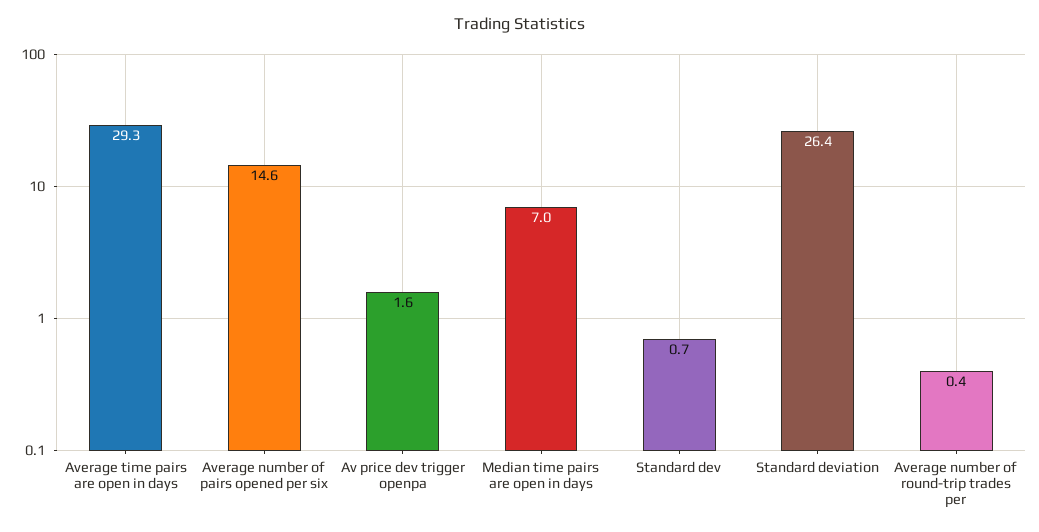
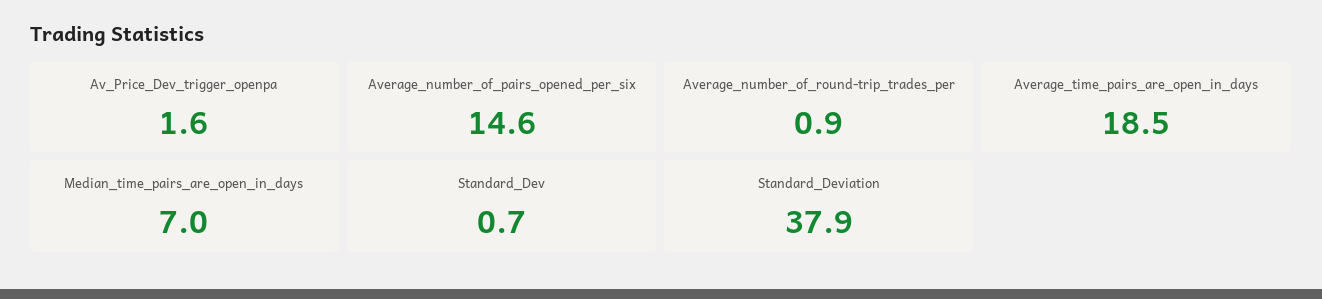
  {
-   "Average time pairs are open in days": 29.3,
+   "Average time pairs are open in days": 18.5,
    "Average number of pairs opened per six": 14.6,
    "Av price dev trigger openpa": 1.6,
    "Median time pairs are open in days": 7,
    "Standard dev": 0.7,
-   "Standard deviation": 26.4,
+   "Standard deviation": 37.9,
-   "Average number of round-trip trades per": 0.4
+   "Average number of round-trip trades per": 0.9
  }

